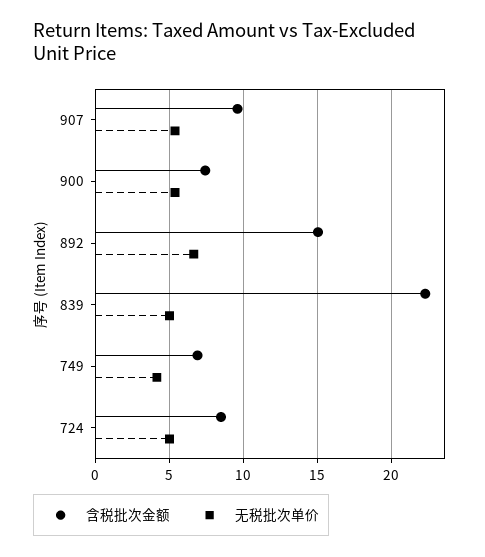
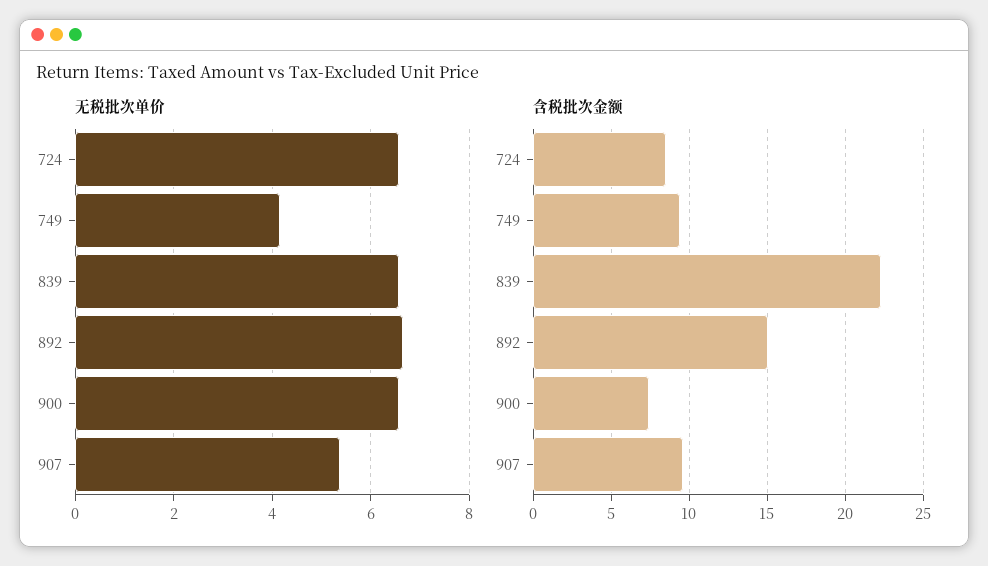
  {
    "含税批次金额": {
      "907": 9.5,
      "900": 7.5,
      "892": 15,
      "839": 22.5,
-     "749": 7,
+     "749": 9.5,
      "724": 8.5
    },
    "无税批次单价": {
      "907": 5.4,
-     "900": 5.5,
+     "900": 6.6,
      "892": 6.6,
-     "839": 5,
+     "839": 6.6,
      "749": 4.2,
-     "724": 5
+     "724": 6.6
    }
  }

